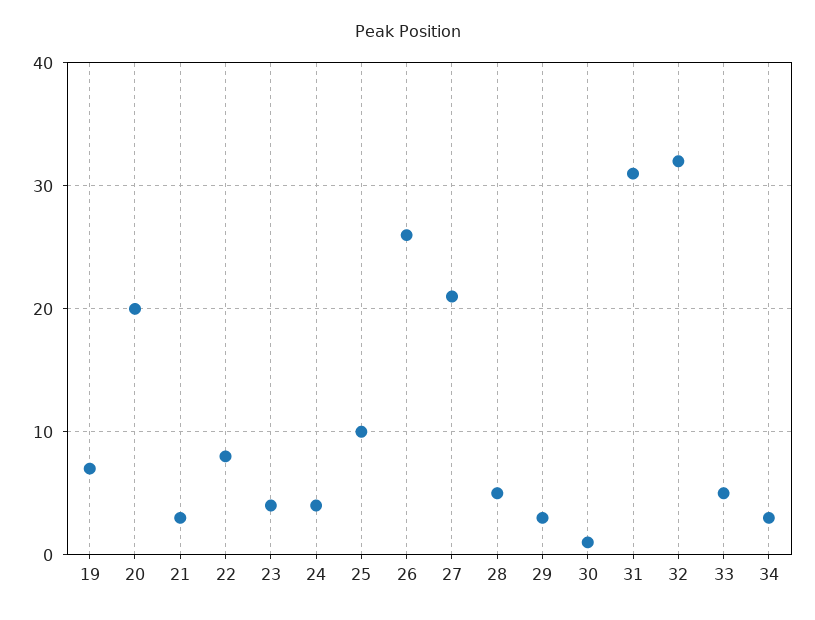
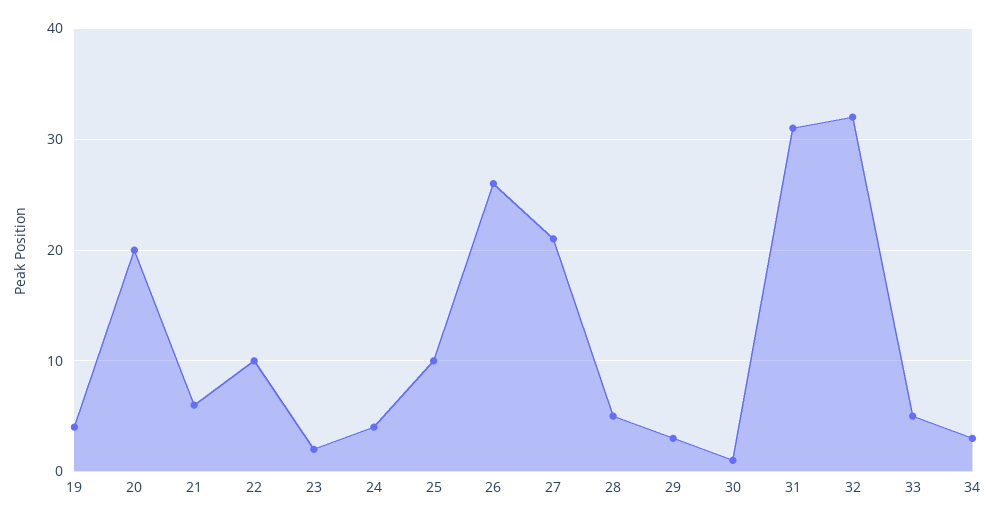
  {
-   "19": 7,
+   "19": 4,
    "20": 20,
-   "21": 3,
+   "21": 6,
-   "22": 8,
+   "22": 10,
-   "23": 4,
+   "23": 2,
    "24": 4,
    "25": 10,
    "26": 26,
    "27": 21,
    "28": 5,
    "29": 3,
    "30": 1,
    "31": 31,
    "32": 32,
    "33": 5,
    "34": 3
  }

